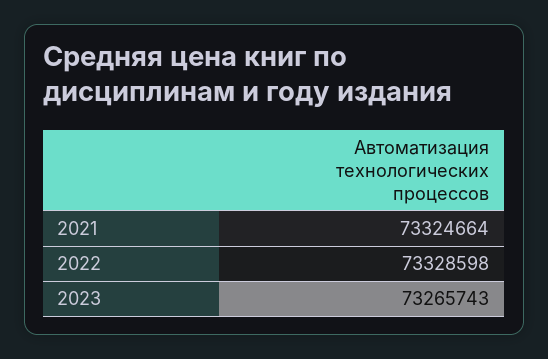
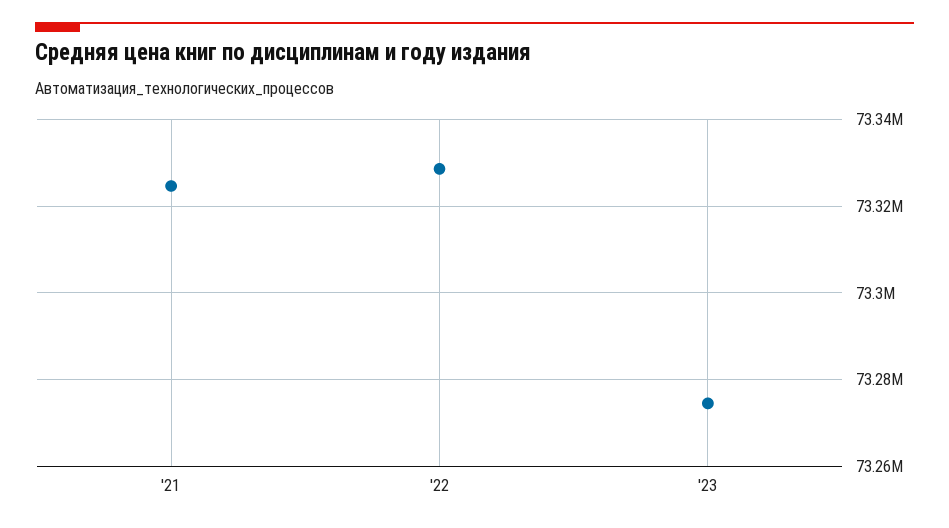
  {
    "2021": 73324664,
    "2022": 73328598,
-   "2023": 73265743
+   "2023": 73274000
  }

